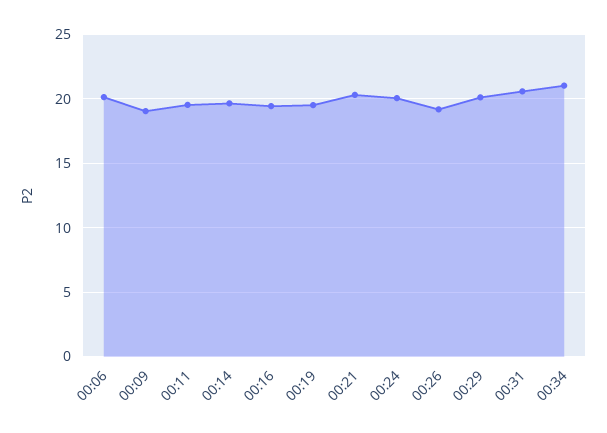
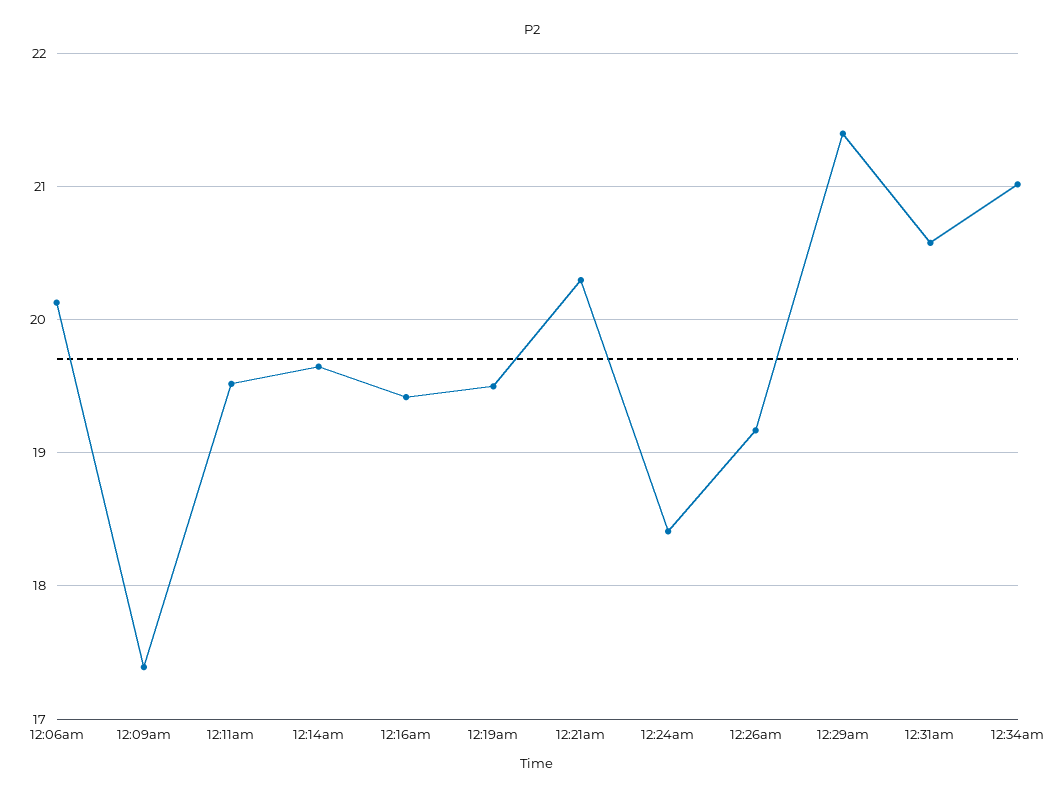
  {
    "00:06": 20.1,
-   "00:09": 19,
+   "00:09": 17.4,
    "00:11": 19.5,
    "00:14": 19.7,
    "00:16": 19.4,
    "00:19": 19.5,
    "00:21": 20.3,
-   "00:24": 20,
+   "00:24": 18.4,
    "00:26": 19.2,
-   "00:29": 20,
+   "00:29": 21.4,
    "00:31": 20.6,
    "00:34": 21
  }

